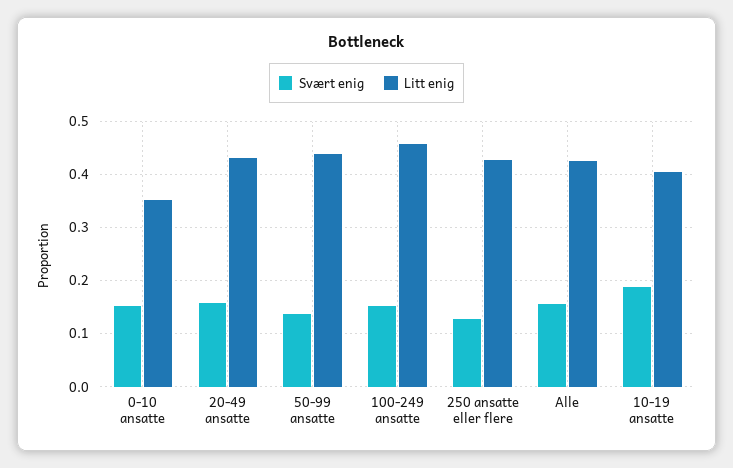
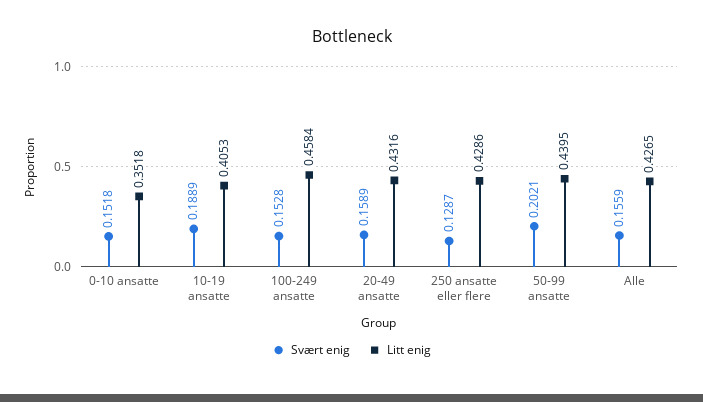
  {
    "Svært enig": {
      "0-10 ansatte": 0.1518,
      "20-49 ansatte": 0.1589,
-     "50-99 ansatte": 0.14,
+     "50-99 ansatte": 0.2021,
      "100-249 ansatte": 0.1528,
      "250 ansatte eller flere": 0.1287,
      "Alle": 0.1559,
      "10-19 ansatte": 0.1889
    },
    "Litt enig": {
      "0-10 ansatte": 0.3518,
      "20-49 ansatte": 0.4316,
      "50-99 ansatte": 0.4395,
      "100-249 ansatte": 0.4584,
      "250 ansatte eller flere": 0.4286,
      "Alle": 0.4265,
      "10-19 ansatte": 0.4053
    }
  }

